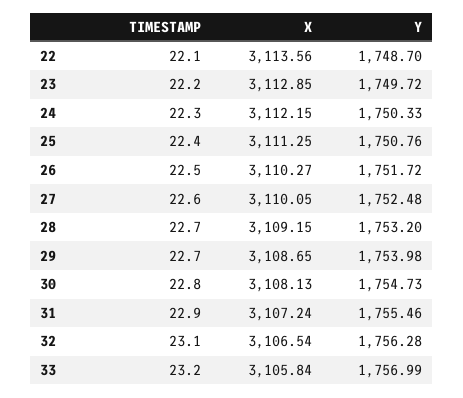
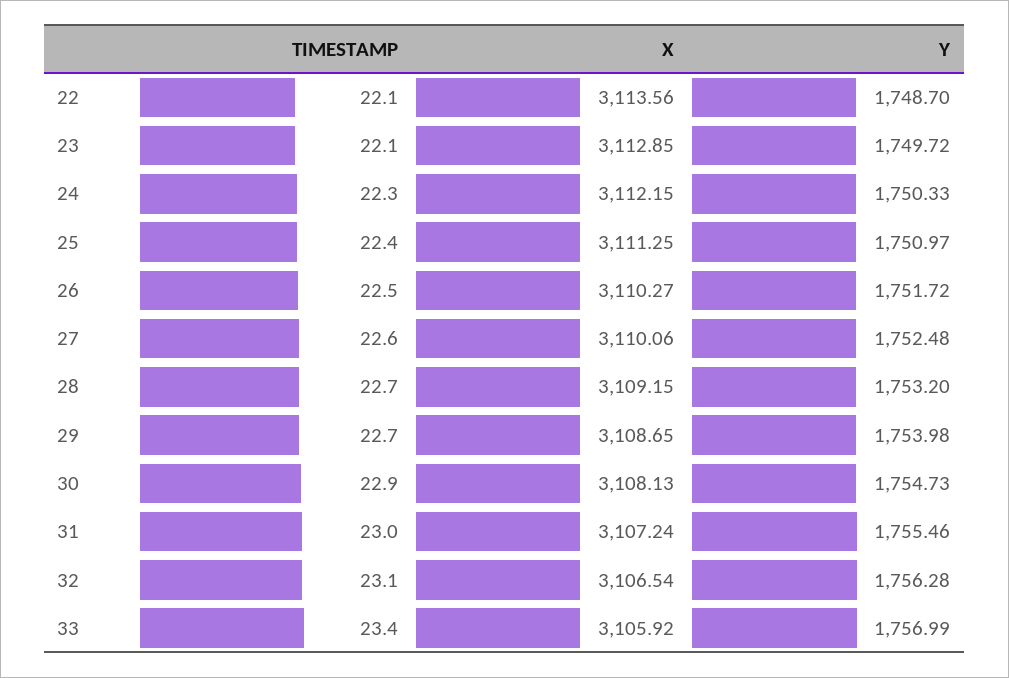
  {
    "TIMESTAMP": {
      "22": 22.1,
-     "23": 22.2,
+     "23": 22.1,
      "24": 22.3,
      "25": 22.4,
      "26": 22.5,
      "27": 22.6,
      "28": 22.7,
      "29": 22.7,
-     "30": 22.8,
+     "30": 22.9,
-     "31": 22.9,
+     "31": 23,
      "32": 23.1,
-     "33": 23.2
+     "33": 23.4
    },
    "X": {
      "22": 3113.56,
      "23": 3112.85,
      "24": 3112.15,
      "25": 3111.25,
      "26": 3110.27,
-     "27": 3110.05,
+     "27": 3110.06,
      "28": 3109.15,
      "29": 3108.65,
      "30": 3108.13,
      "31": 3107.24,
      "32": 3106.54,
-     "33": 3105.84
+     "33": 3105.92
    },
    "Y": {
      "22": 1748.7,
      "23": 1749.72,
      "24": 1750.33,
-     "25": 1750.76,
+     "25": 1750.97,
      "26": 1751.72,
      "27": 1752.48,
      "28": 1753.2,
      "29": 1753.98,
      "30": 1754.73,
      "31": 1755.46,
      "32": 1756.28,
      "33": 1756.99
    }
  }

